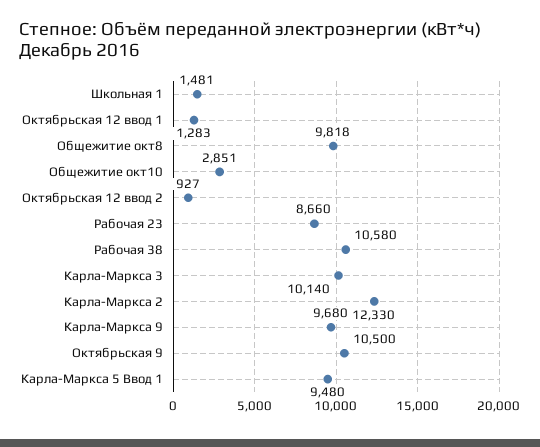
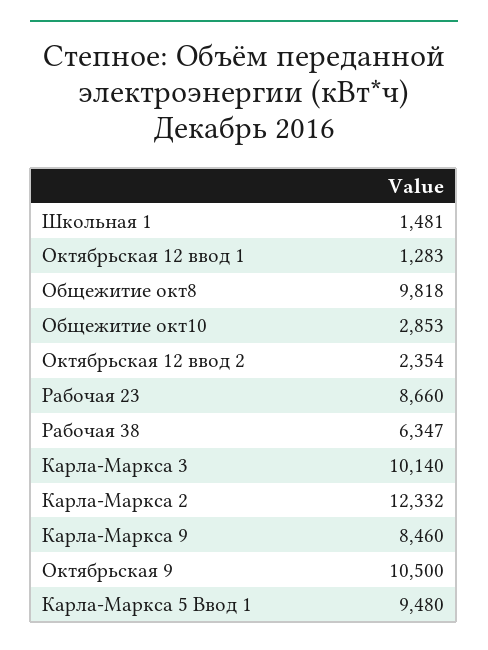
  {
    "Школьная 1": 1481,
    "Октябрьская 12 ввод 1": 1283,
    "Общежитие окт8": 9818,
-   "Общежитие окт10": 2851,
+   "Общежитие окт10": 2853,
-   "Октябрьская 12 ввод 2": 927,
+   "Октябрьская 12 ввод 2": 2354,
    "Рабочая 23": 8660,
-   "Рабочая 38": 10580,
+   "Рабочая 38": 6347,
    "Карла-Маркса 3": 10140,
-   "Карла-Маркса 2": 12330,
+   "Карла-Маркса 2": 12332,
-   "Карла-Маркса 9": 9680,
+   "Карла-Маркса 9": 8460,
    "Октябрьская 9": 10500,
    "Карла-Маркса 5 Ввод 1": 9480
  }

